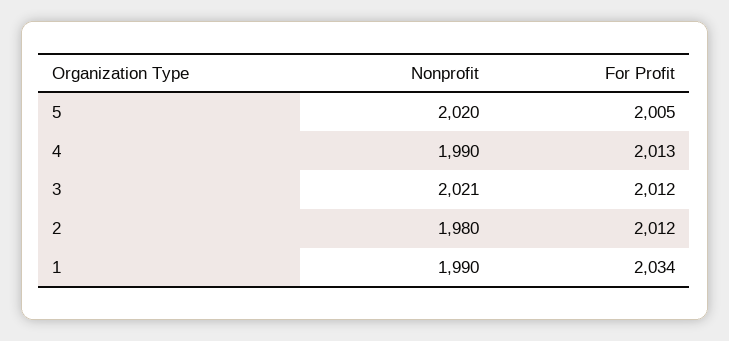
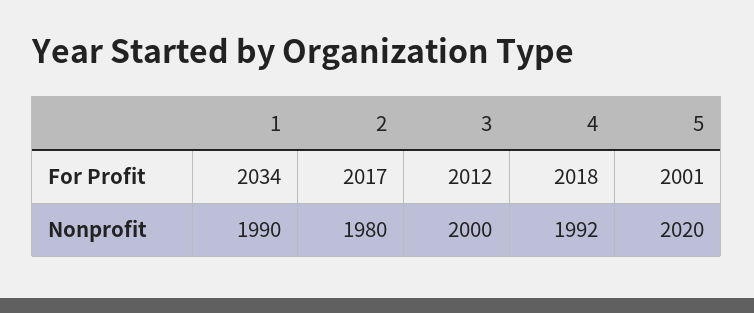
  {
    "Nonprofit": {
      "5": 2020,
-     "4": 1990,
+     "4": 1992,
-     "3": 2021,
+     "3": 2000,
      "2": 1980,
      "1": 1990
    },
    "For Profit": {
-     "5": 2005,
+     "5": 2001,
-     "4": 2013,
+     "4": 2018,
      "3": 2012,
-     "2": 2012,
+     "2": 2017,
      "1": 2034
    }
  }

